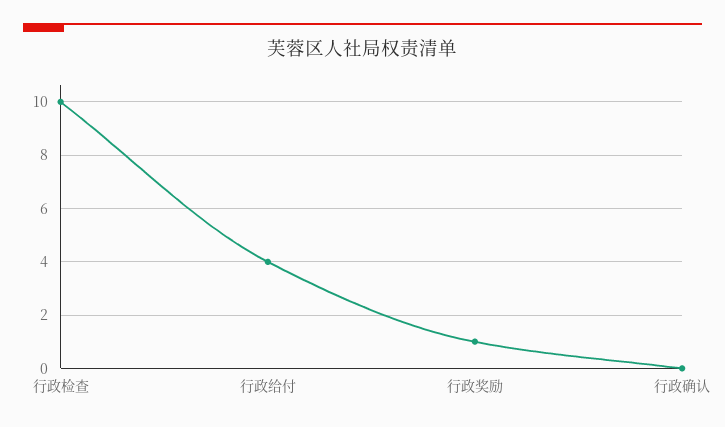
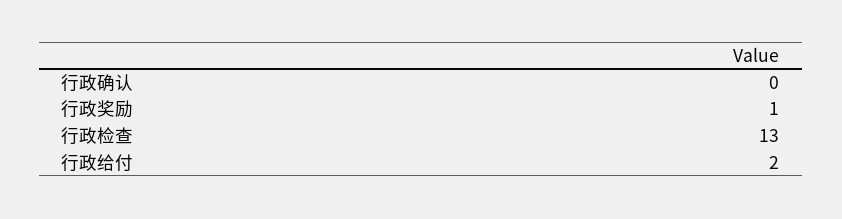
  {
-   "行政检查": 10,
+   "行政检查": 13,
-   "行政给付": 4,
+   "行政给付": 2,
    "行政奖励": 1,
    "行政确认": 0
  }

